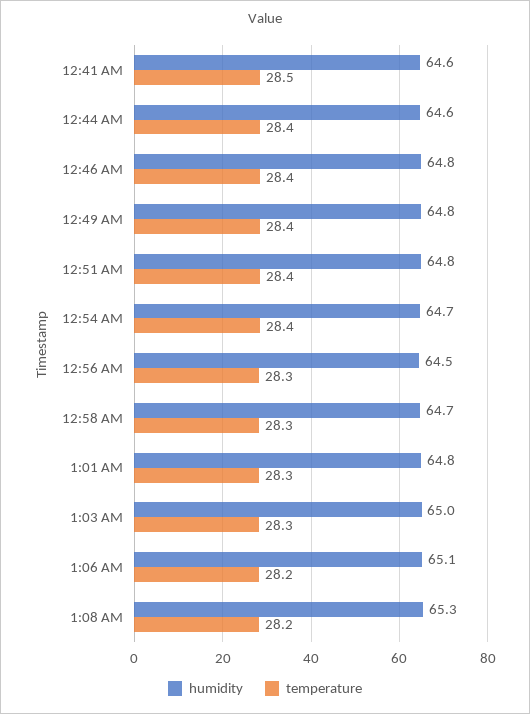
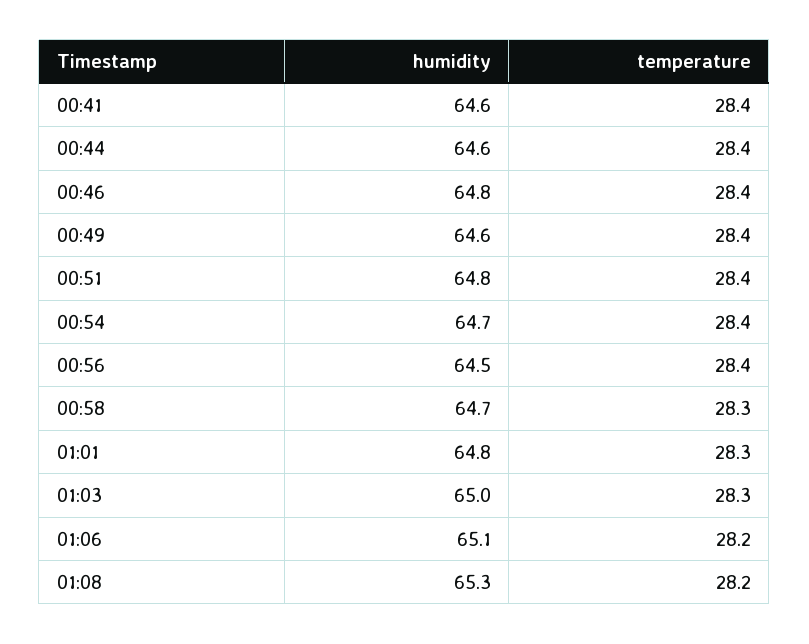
  {
    "humidity": {
      "12:41 AM": 64.6,
      "12:44 AM": 64.6,
      "12:46 AM": 64.8,
-     "12:49 AM": 64.8,
+     "12:49 AM": 64.6,
      "12:51 AM": 64.8,
      "12:54 AM": 64.7,
      "12:56 AM": 64.5,
      "12:58 AM": 64.7,
      "1:01 AM": 64.8,
      "1:03 AM": 65,
      "1:06 AM": 65.1,
      "1:08 AM": 65.3
    },
    "temperature": {
-     "12:41 AM": 28.5,
+     "12:41 AM": 28.4,
      "12:44 AM": 28.4,
      "12:46 AM": 28.4,
      "12:49 AM": 28.4,
      "12:51 AM": 28.4,
      "12:54 AM": 28.4,
-     "12:56 AM": 28.3,
+     "12:56 AM": 28.4,
      "12:58 AM": 28.3,
      "1:01 AM": 28.3,
      "1:03 AM": 28.3,
      "1:06 AM": 28.2,
      "1:08 AM": 28.2
    }
  }

